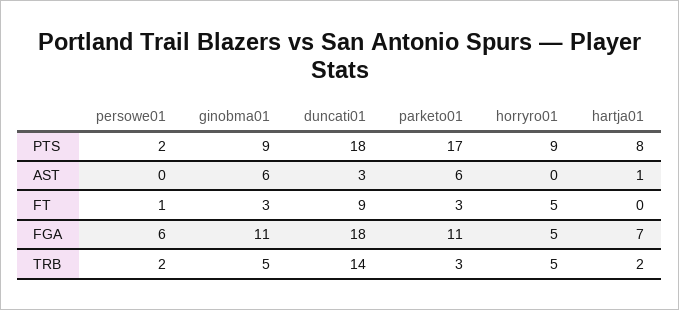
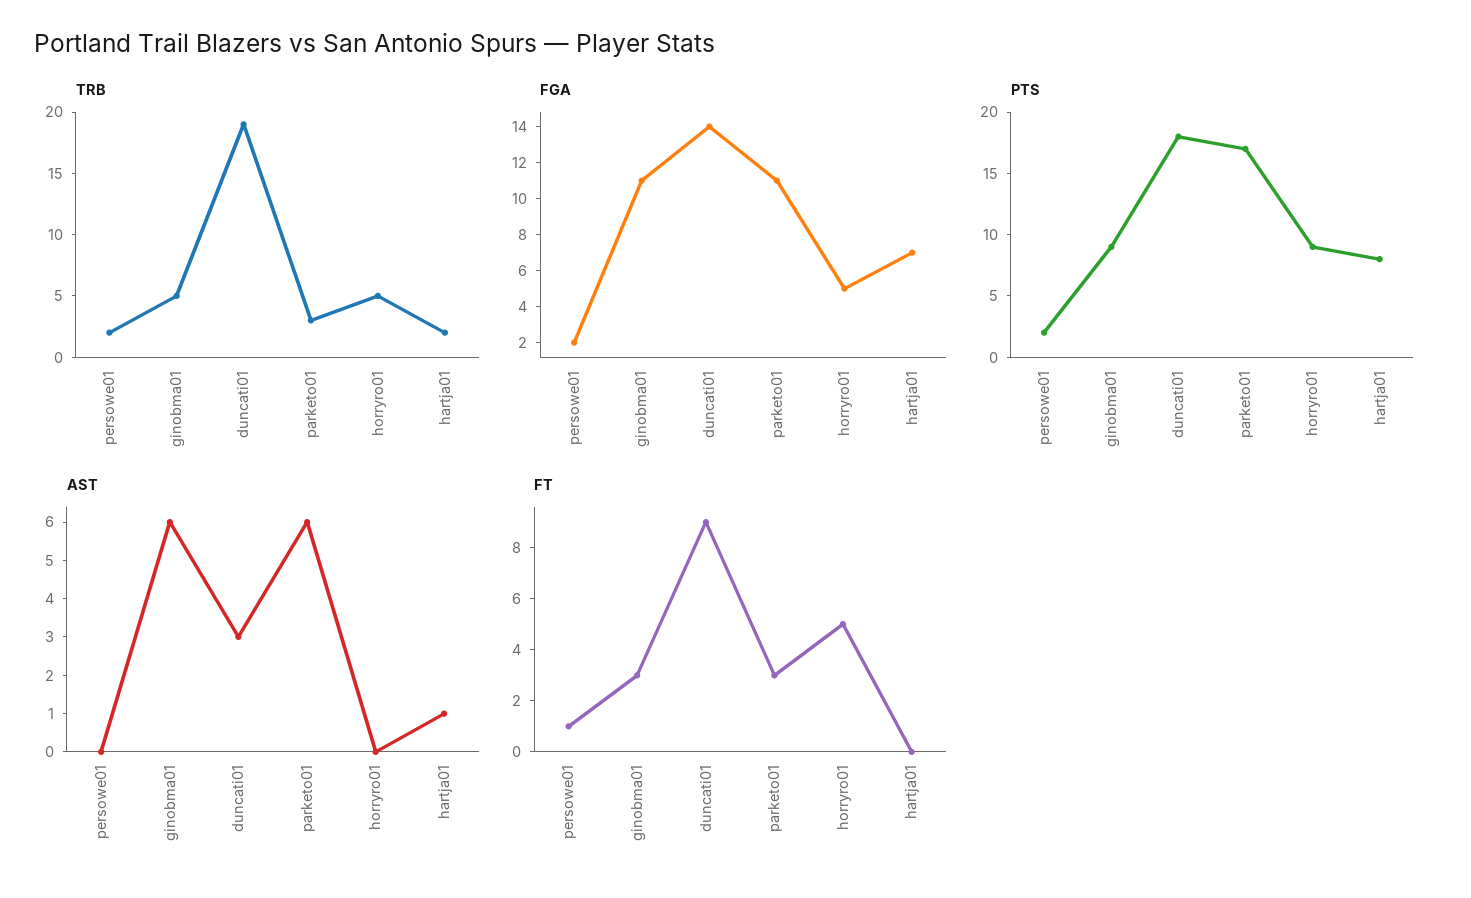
  {
    "PTS": {
      "persowe01": 2,
      "ginobma01": 9,
      "duncati01": 18,
      "parketo01": 17,
      "horryro01": 9,
      "hartja01": 8
    },
    "AST": {
      "persowe01": 0,
      "ginobma01": 6,
      "duncati01": 3,
      "parketo01": 6,
      "horryro01": 0,
      "hartja01": 1
    },
    "FT": {
      "persowe01": 1,
      "ginobma01": 3,
      "duncati01": 9,
      "parketo01": 3,
      "horryro01": 5,
      "hartja01": 0
    },
    "FGA": {
-     "persowe01": 6,
+     "persowe01": 2,
      "ginobma01": 11,
-     "duncati01": 18,
+     "duncati01": 14,
      "parketo01": 11,
      "horryro01": 5,
      "hartja01": 7
    },
    "TRB": {
      "persowe01": 2,
      "ginobma01": 5,
-     "duncati01": 14,
+     "duncati01": 19,
      "parketo01": 3,
      "horryro01": 5,
      "hartja01": 2
    }
  }

